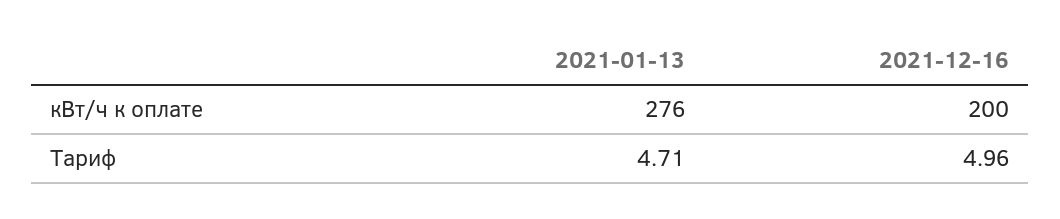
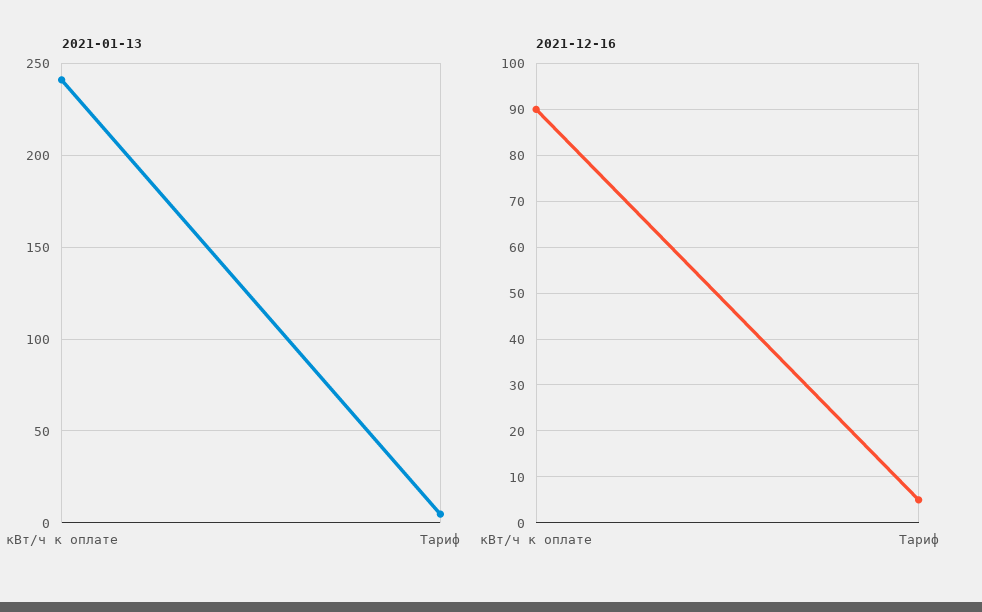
  {
    "2021-01-13": {
-     "кВт/ч к оплате": 276,
+     "кВт/ч к оплате": 240,
      "Тариф": 4.71
    },
    "2021-12-16": {
-     "кВт/ч к оплате": 200,
+     "кВт/ч к оплате": 90,
      "Тариф": 4.96
    }
  }

